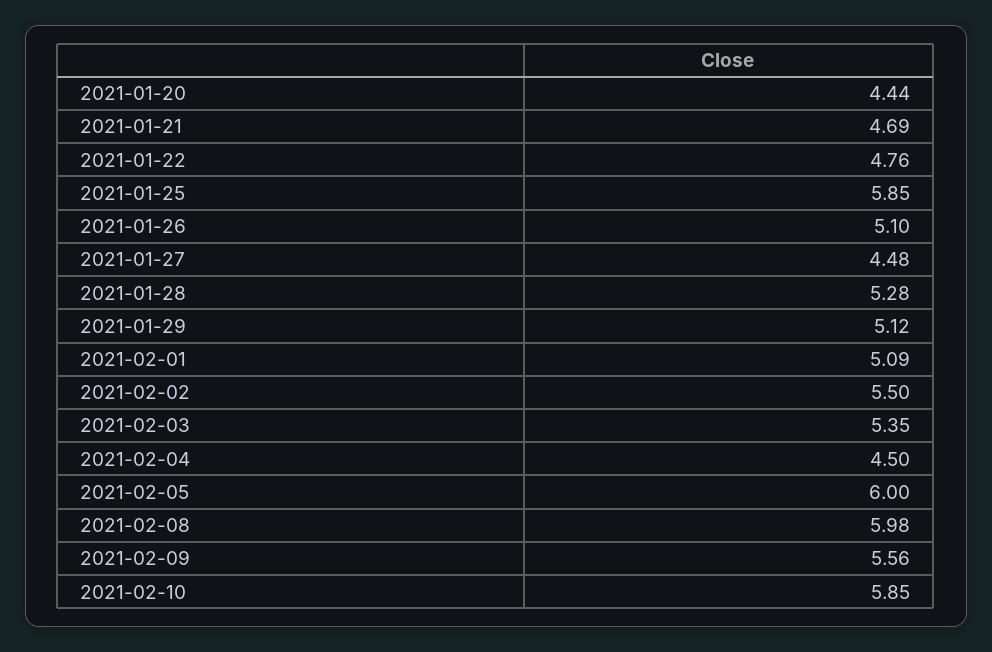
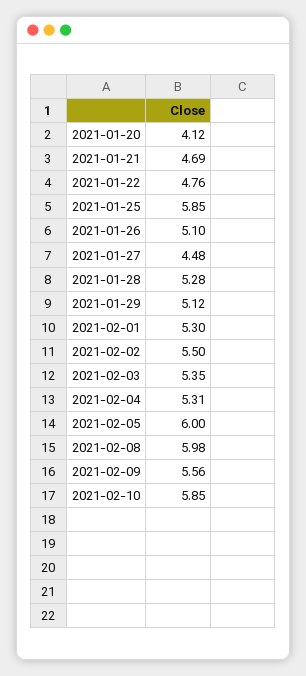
  {
-   "2021-01-20": 4.44,
+   "2021-01-20": 4.12,
    "2021-01-21": 4.69,
    "2021-01-22": 4.76,
    "2021-01-25": 5.85,
    "2021-01-26": 5.1,
    "2021-01-27": 4.48,
    "2021-01-28": 5.28,
    "2021-01-29": 5.12,
-   "2021-02-01": 5.09,
+   "2021-02-01": 5.3,
    "2021-02-02": 5.5,
    "2021-02-03": 5.35,
-   "2021-02-04": 4.5,
+   "2021-02-04": 5.31,
    "2021-02-05": 6,
    "2021-02-08": 5.98,
    "2021-02-09": 5.56,
    "2021-02-10": 5.85
  }

